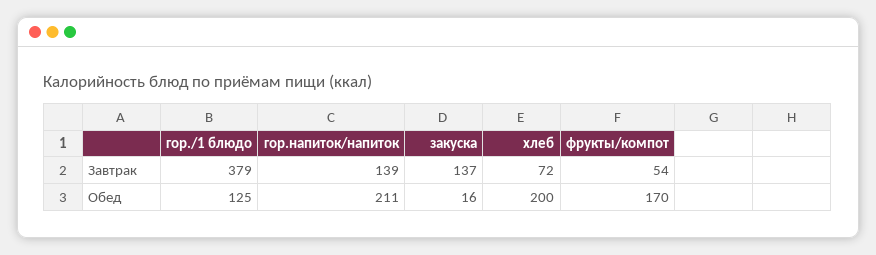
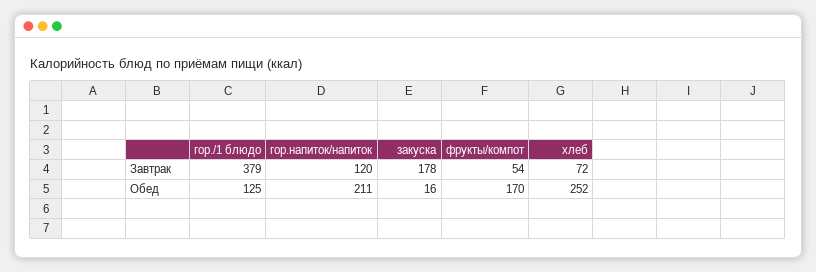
  {
    "гор./1 блюдо": {
      "Завтрак": 379,
      "Обед": 125
    },
    "гор.напиток/напиток": {
-     "Завтрак": 139,
+     "Завтрак": 120,
      "Обед": 211
    },
    "закуска": {
-     "Завтрак": 137,
+     "Завтрак": 178,
      "Обед": 16
    },
    "хлеб": {
      "Завтрак": 72,
-     "Обед": 200
+     "Обед": 252
    },
    "фрукты/компот": {
      "Завтрак": 54,
      "Обед": 170
    }
  }

